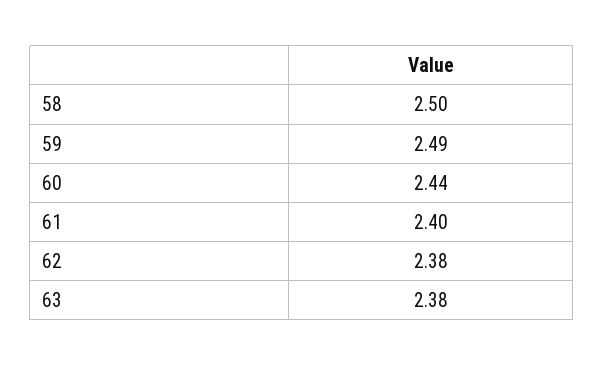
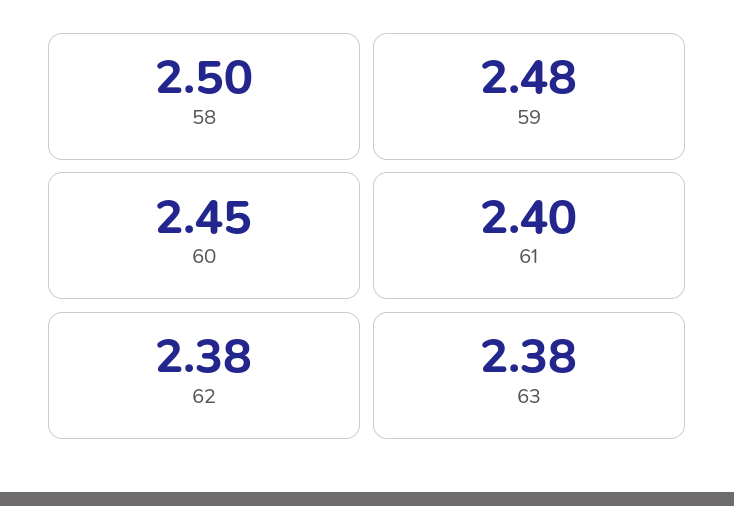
  {
    "58": 2.5,
-   "59": 2.49,
+   "59": 2.48,
-   "60": 2.44,
+   "60": 2.45,
    "61": 2.4,
    "62": 2.38,
    "63": 2.38
  }

